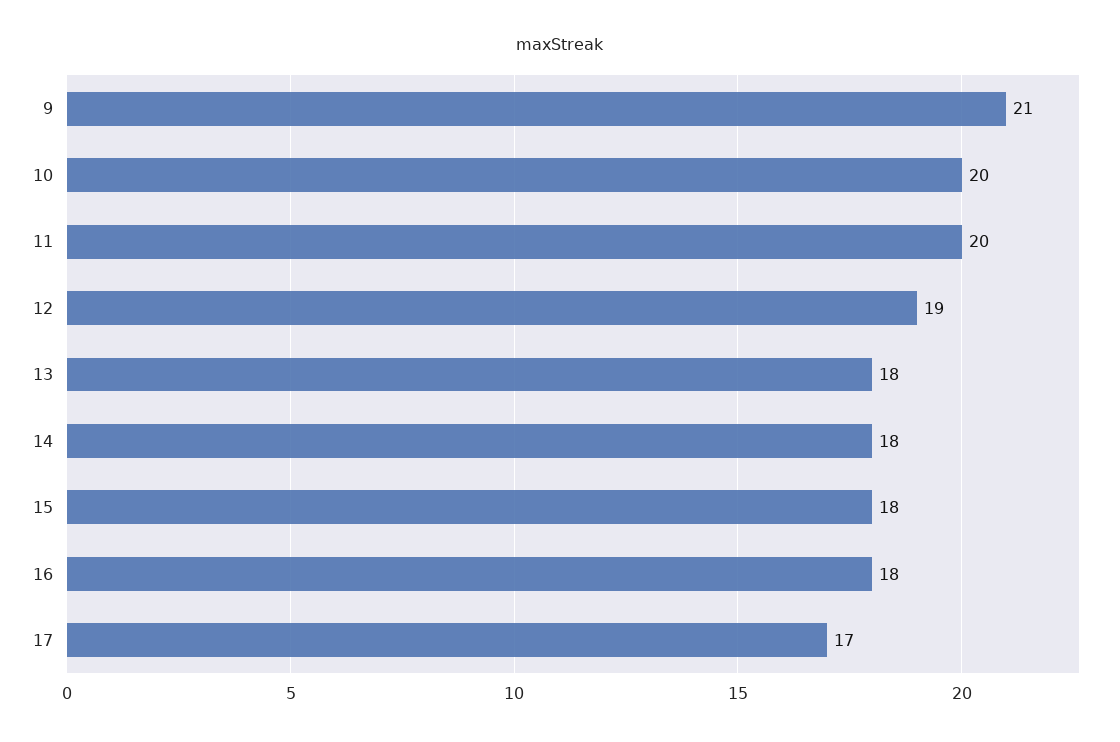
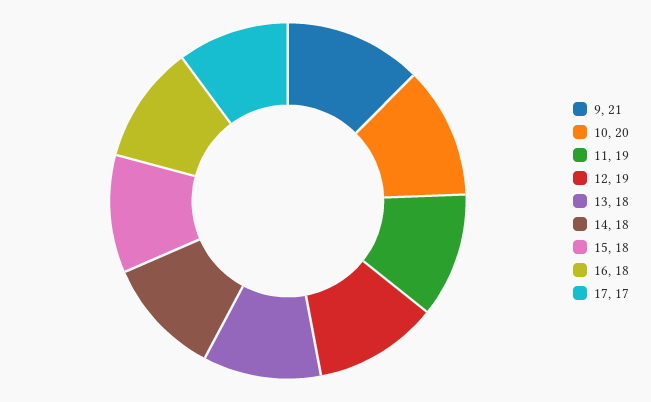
  {
    "9": 21,
    "10": 20,
-   "11": 20,
+   "11": 19,
    "12": 19,
    "13": 18,
    "14": 18,
    "15": 18,
    "16": 18,
    "17": 17
  }

